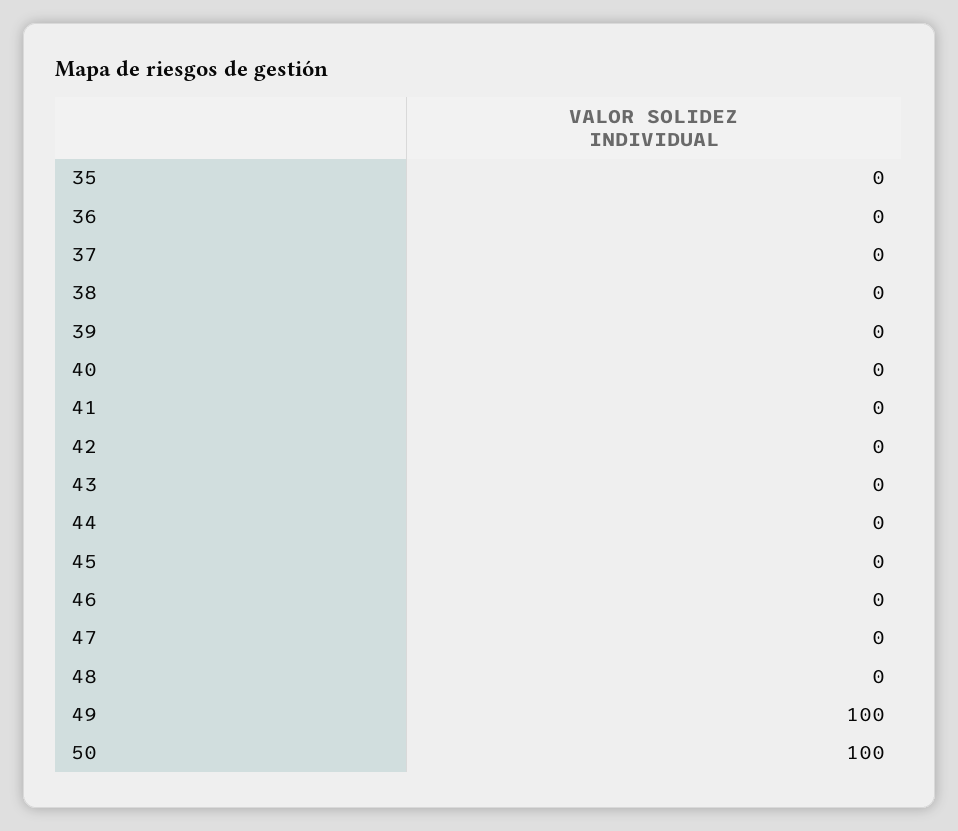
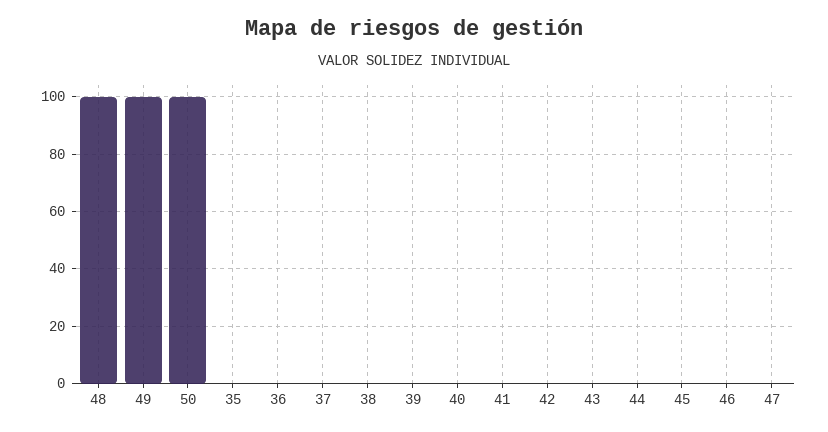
  {
    "35": 0,
    "36": 0,
    "37": 0,
    "38": 0,
    "39": 0,
    "40": 0,
    "41": 0,
    "42": 0,
    "43": 0,
    "44": 0,
    "45": 0,
    "46": 0,
    "47": 0,
-   "48": 0,
+   "48": 100,
    "49": 100,
    "50": 100
  }

